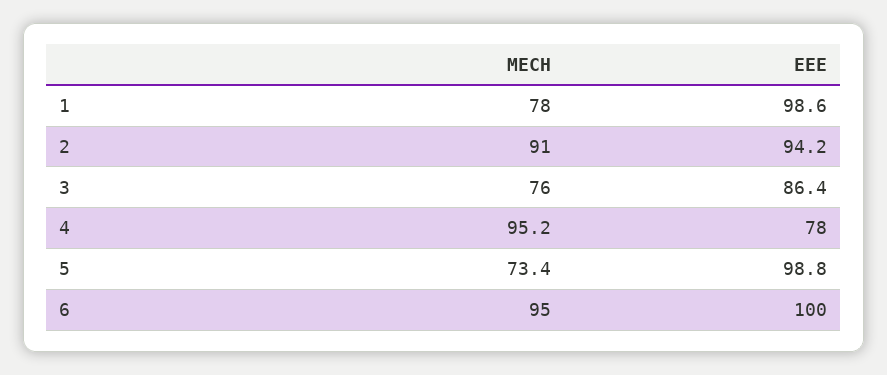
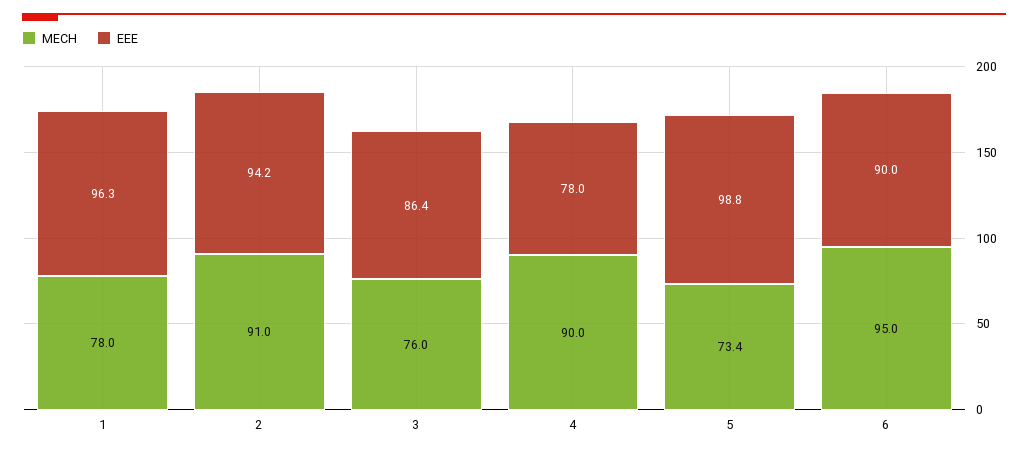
  {
    "MECH": {
      "1": 78,
      "2": 91,
      "3": 76,
-     "4": 95.2,
+     "4": 90,
      "5": 73.4,
      "6": 95
    },
    "EEE": {
-     "1": 98.6,
+     "1": 96.3,
      "2": 94.2,
      "3": 86.4,
      "4": 78,
      "5": 98.8,
-     "6": 100
+     "6": 90
    }
  }

